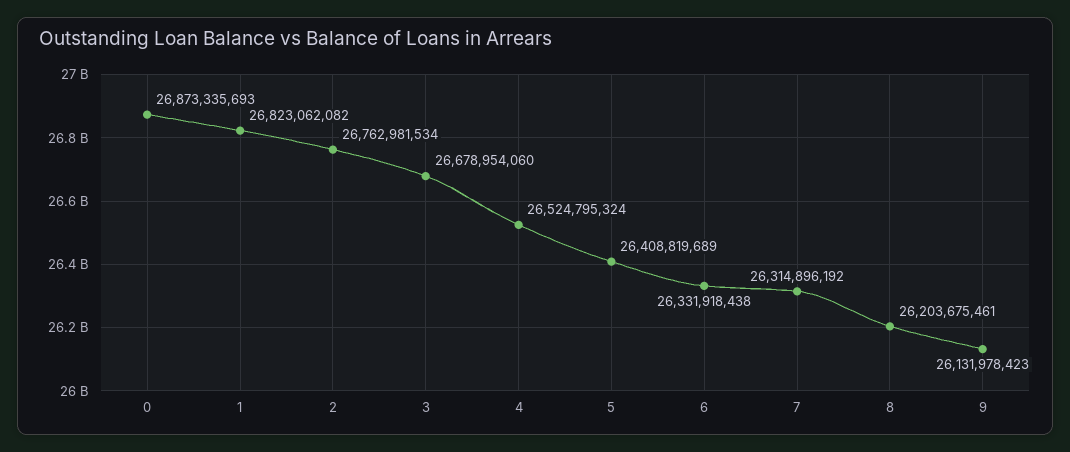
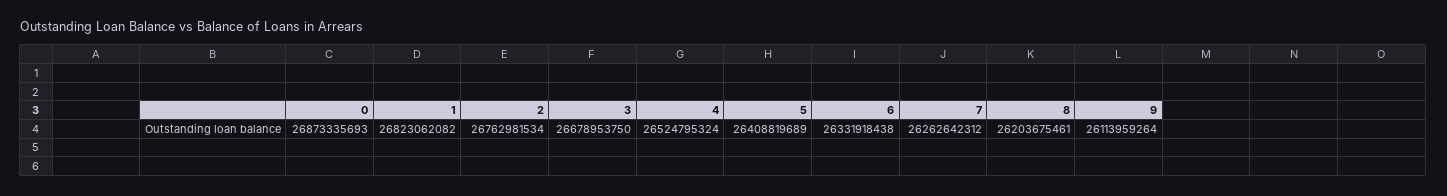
  {
    "0": 26873335693,
    "1": 26823062082,
    "2": 26762981534,
-   "3": 26678954060,
+   "3": 26678953750,
    "4": 26524795324,
    "5": 26408819689,
    "6": 26331918438,
-   "7": 26314896192,
+   "7": 26262642312,
    "8": 26203675461,
-   "9": 26131978423
+   "9": 26113959264
  }

